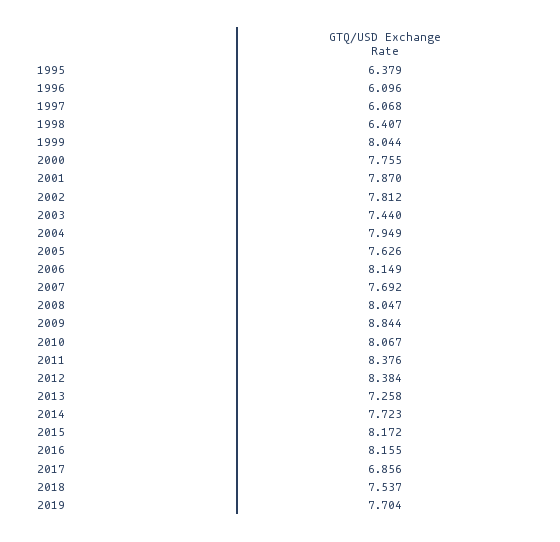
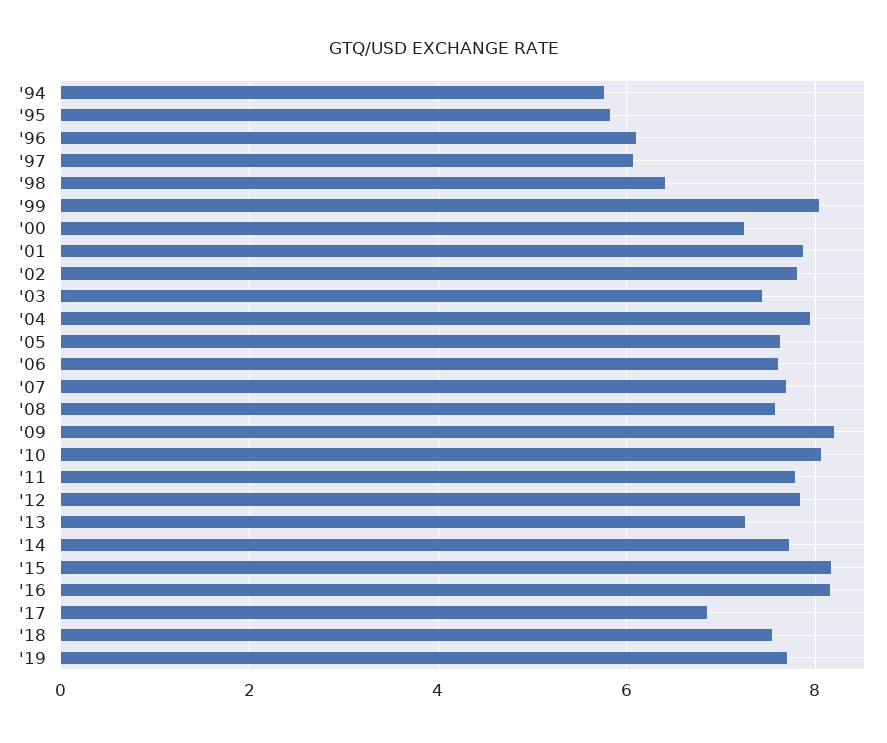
  {
-   "1995": 6.379,
+   "1995": 5.8,
    "1996": 6.096,
    "1997": 6.068,
    "1998": 6.407,
    "1999": 8.044,
-   "2000": 7.755,
+   "2000": 7.2,
    "2001": 7.87,
    "2002": 7.812,
    "2003": 7.44,
    "2004": 7.949,
    "2005": 7.626,
-   "2006": 8.149,
+   "2006": 7.6,
    "2007": 7.692,
-   "2008": 8.047,
+   "2008": 7.6,
-   "2009": 8.844,
+   "2009": 8.2,
    "2010": 8.067,
-   "2011": 8.376,
+   "2011": 7.8,
-   "2012": 8.384,
+   "2012": 7.8,
    "2013": 7.258,
    "2014": 7.723,
    "2015": 8.172,
    "2016": 8.155,
    "2017": 6.856,
    "2018": 7.537,
-   "2019": 7.704
+   "2019": 7.704,
+   "'94": 5.8
  }

